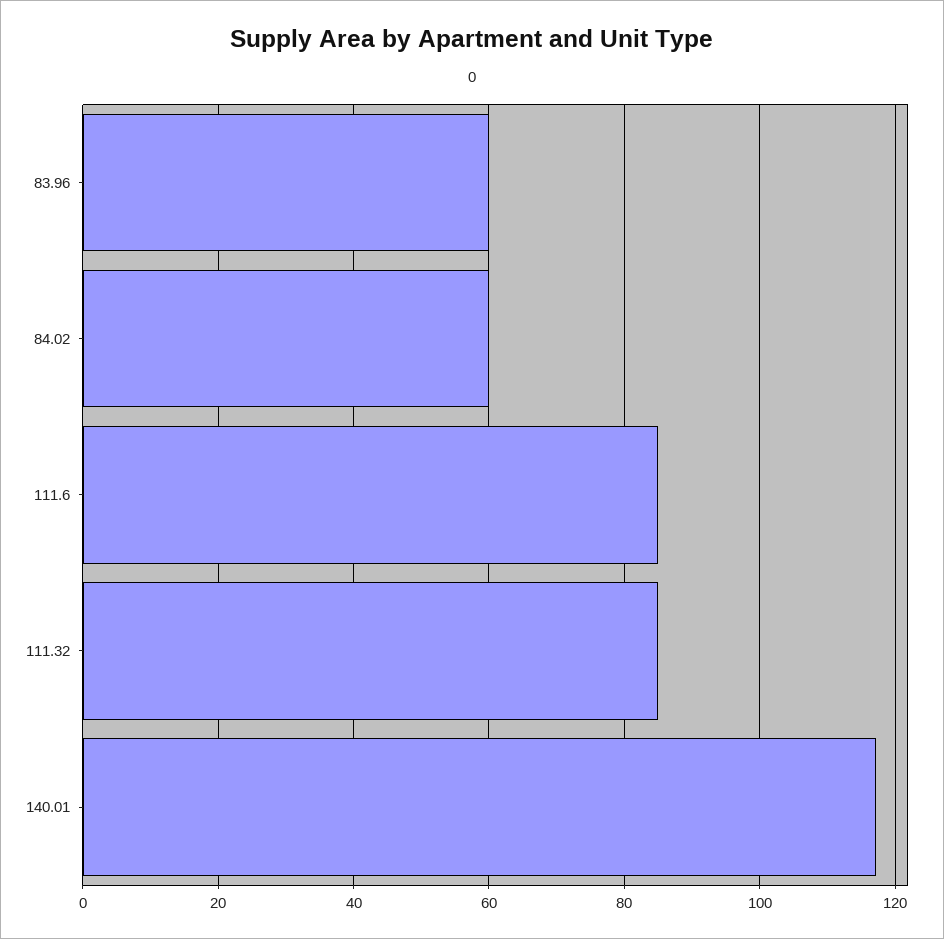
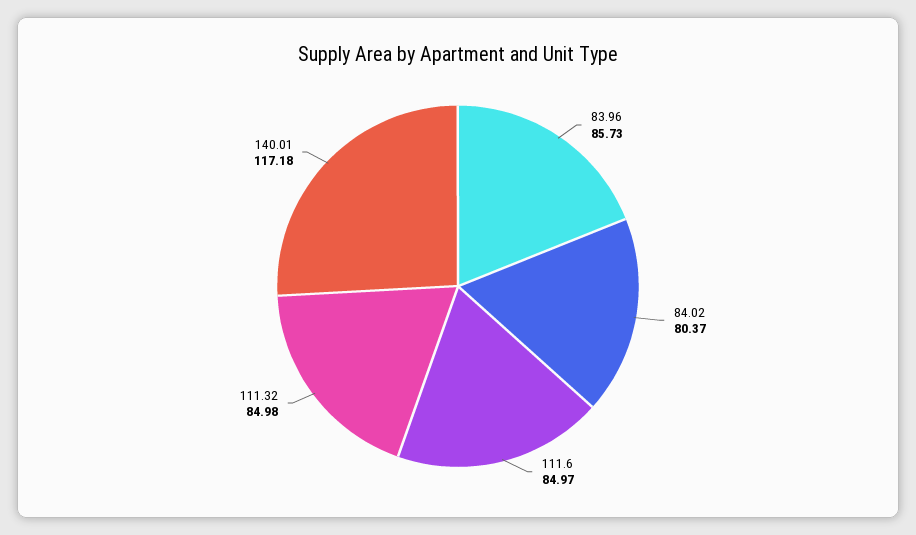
  {
-   "83.96": 60,
+   "83.96": 85.73,
-   "84.02": 60,
+   "84.02": 80.37,
    "111.6": 84.97,
    "111.32": 84.98,
    "140.01": 117.18
  }

